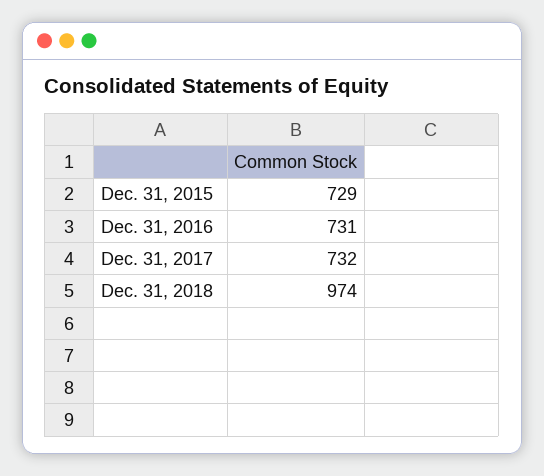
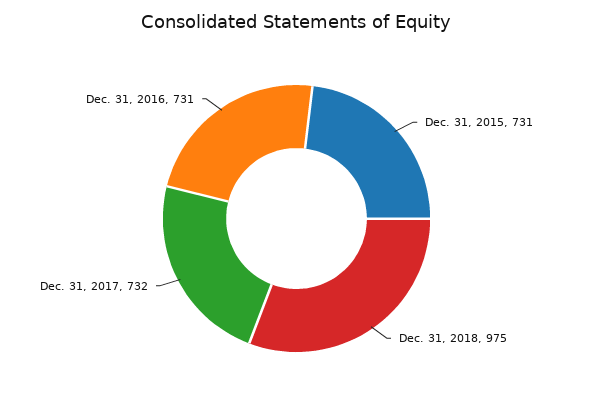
  {
-   "Dec. 31, 2015": 729,
+   "Dec. 31, 2015": 731,
    "Dec. 31, 2016": 731,
    "Dec. 31, 2017": 732,
-   "Dec. 31, 2018": 974
+   "Dec. 31, 2018": 975
  }

